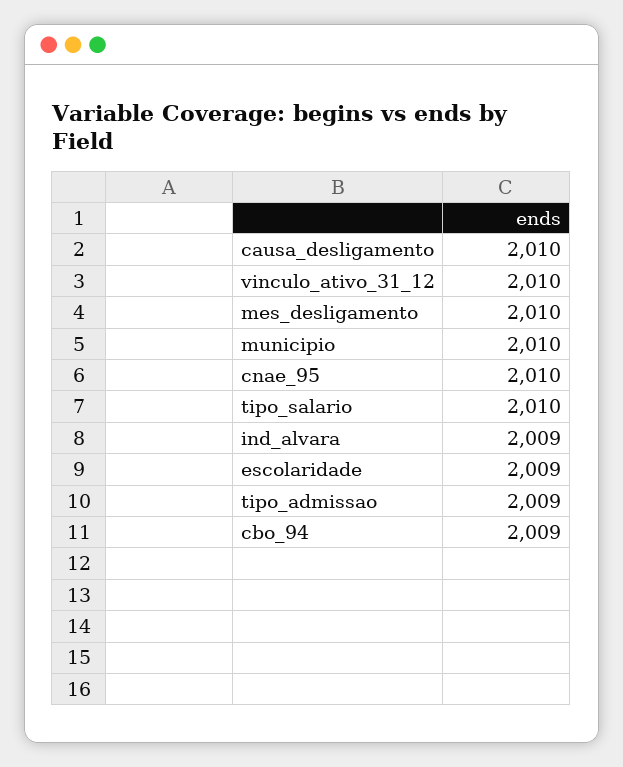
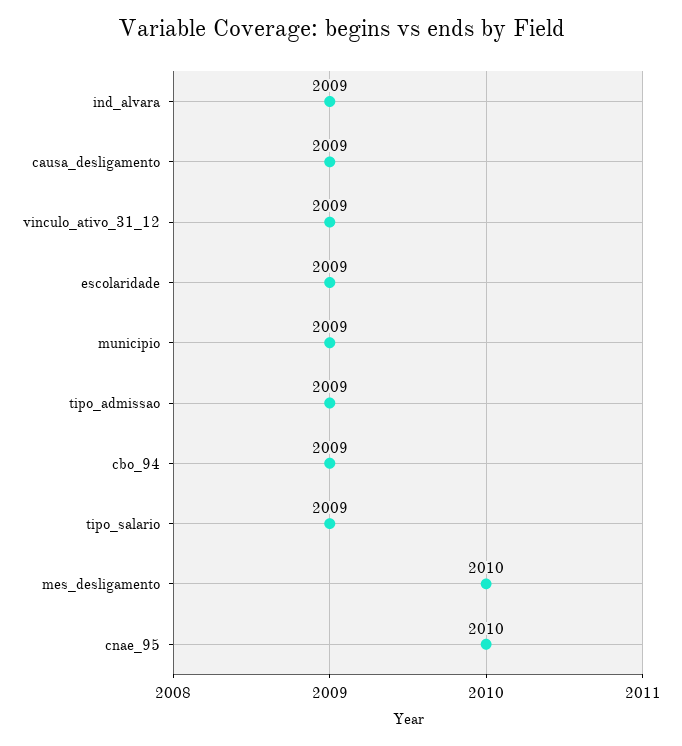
  {
-   "causa_desligamento": 2010,
+   "causa_desligamento": 2009,
-   "vinculo_ativo_31_12": 2010,
+   "vinculo_ativo_31_12": 2009,
    "mes_desligamento": 2010,
-   "municipio": 2010,
+   "municipio": 2009,
    "cnae_95": 2010,
-   "tipo_salario": 2010,
+   "tipo_salario": 2009,
    "ind_alvara": 2009,
    "escolaridade": 2009,
    "tipo_admissao": 2009,
    "cbo_94": 2009
  }

